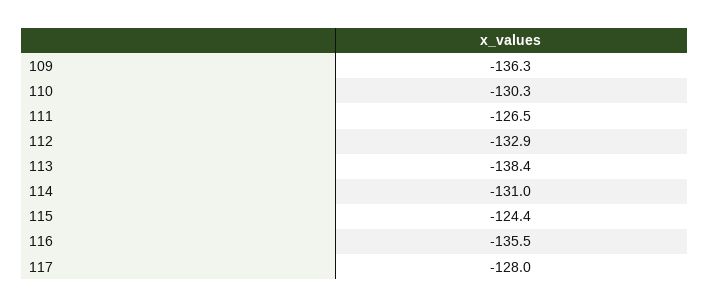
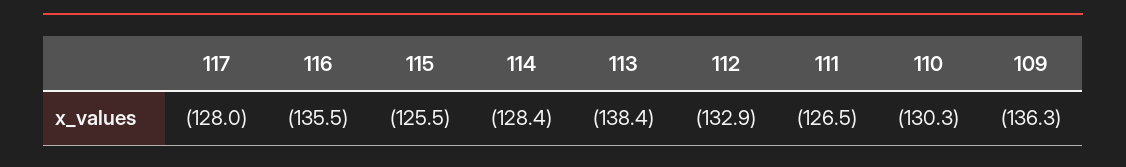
  {
    "109": -136.3,
    "110": -130.3,
    "111": -126.5,
    "112": -132.9,
    "113": -138.4,
-   "114": -131,
+   "114": -128.4,
-   "115": -124.4,
+   "115": -125.5,
    "116": -135.5,
    "117": -128
  }

